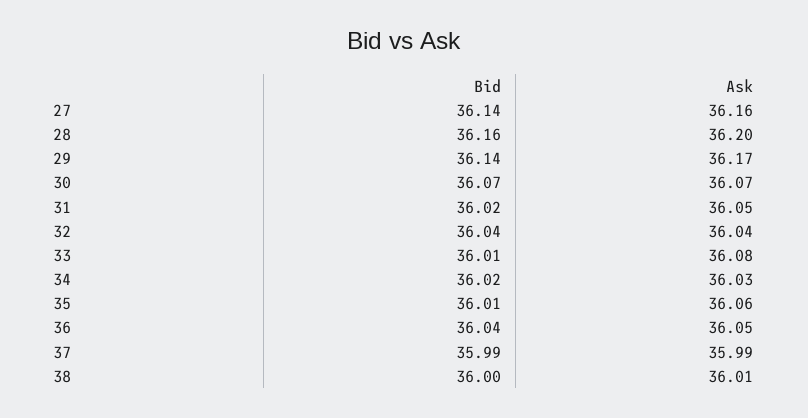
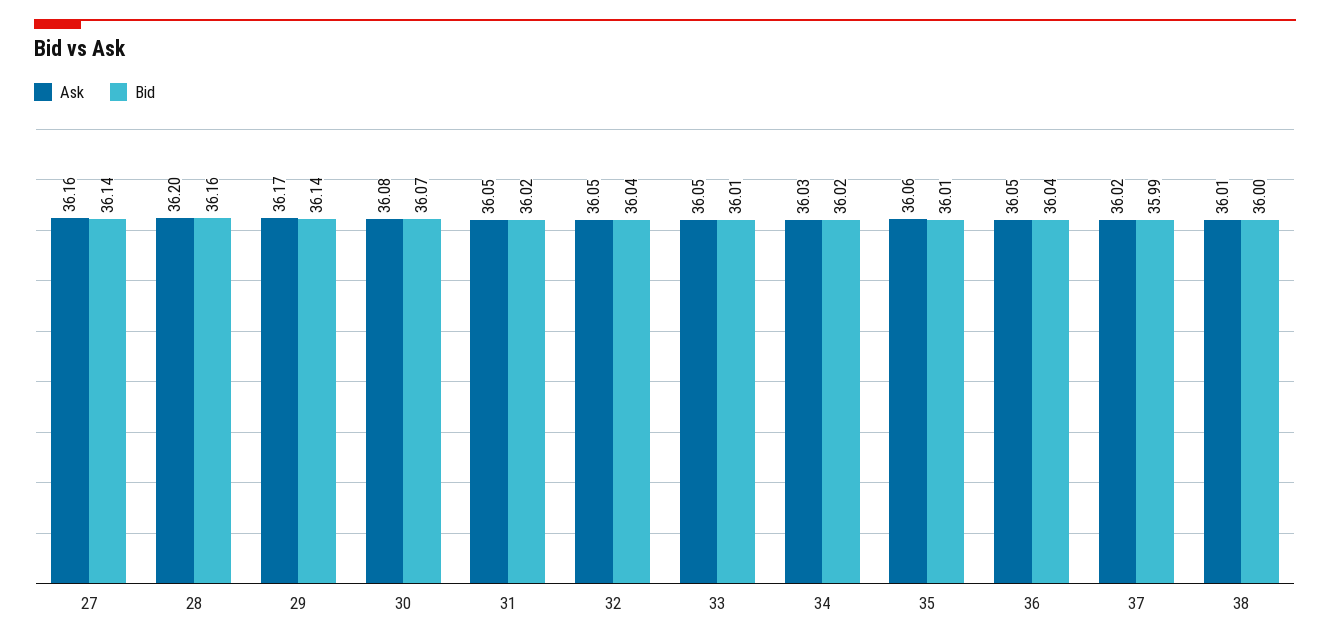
  {
    "Bid": {
      "27": 36.14,
      "28": 36.16,
      "29": 36.14,
      "30": 36.07,
      "31": 36.02,
      "32": 36.04,
      "33": 36.01,
      "34": 36.02,
      "35": 36.01,
      "36": 36.04,
      "37": 35.99,
      "38": 36
    },
    "Ask": {
      "27": 36.16,
      "28": 36.2,
      "29": 36.17,
-     "30": 36.07,
+     "30": 36.08,
      "31": 36.05,
-     "32": 36.04,
+     "32": 36.05,
-     "33": 36.08,
+     "33": 36.05,
      "34": 36.03,
      "35": 36.06,
      "36": 36.05,
-     "37": 35.99,
+     "37": 36.02,
      "38": 36.01
    }
  }

